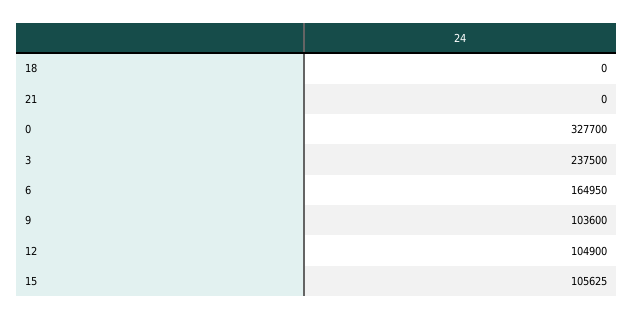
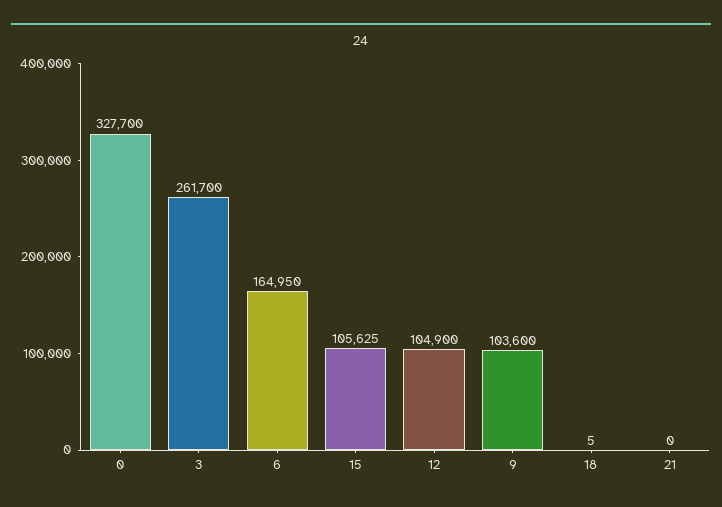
  {
-   "18": 0,
+   "18": 5,
    "21": 0,
    "0": 327700,
-   "3": 237500,
+   "3": 261700,
    "6": 164950,
    "9": 103600,
    "12": 104900,
    "15": 105625
  }

